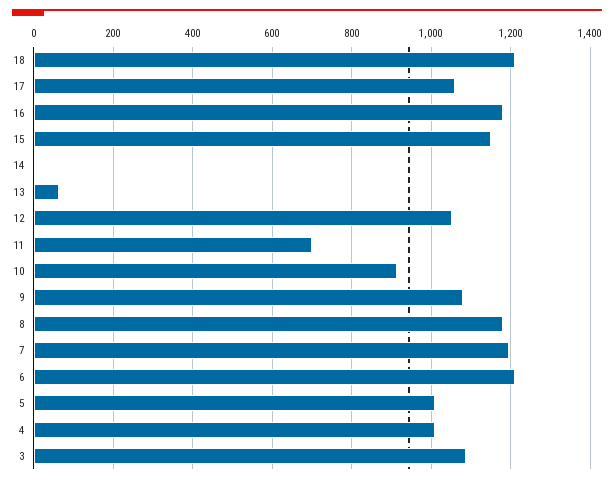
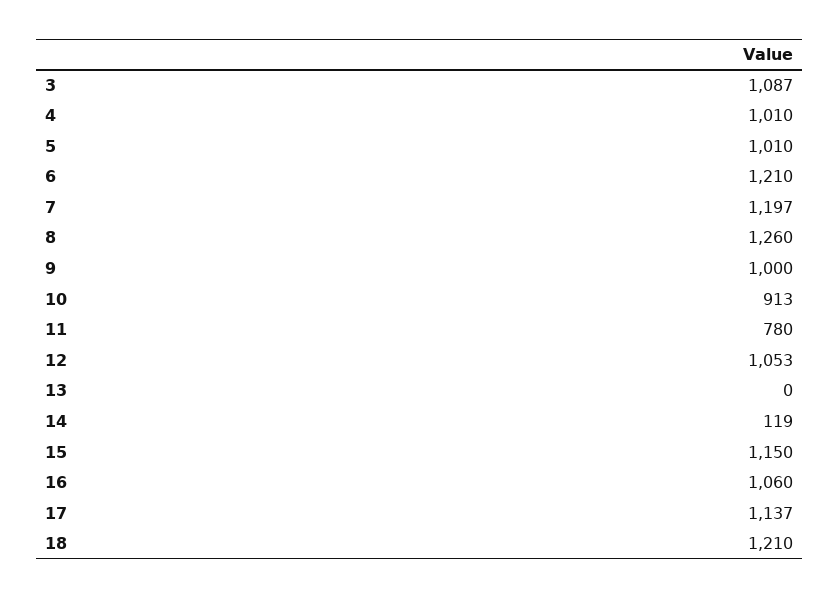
  {
    "18": 1210,
-   "17": 1060,
+   "17": 1137,
-   "16": 1180,
+   "16": 1060,
    "15": 1150,
-   "14": 0,
+   "14": 119,
-   "13": 60,
+   "13": 0,
    "12": 1053,
-   "11": 700,
+   "11": 780,
    "10": 913,
-   "9": 1080,
+   "9": 1000,
-   "8": 1180,
+   "8": 1260,
    "7": 1197,
    "6": 1210,
    "5": 1010,
    "4": 1010,
    "3": 1087
  }

